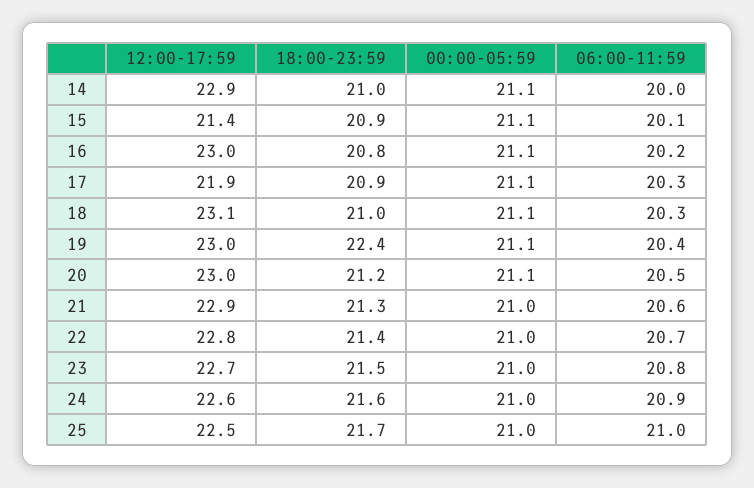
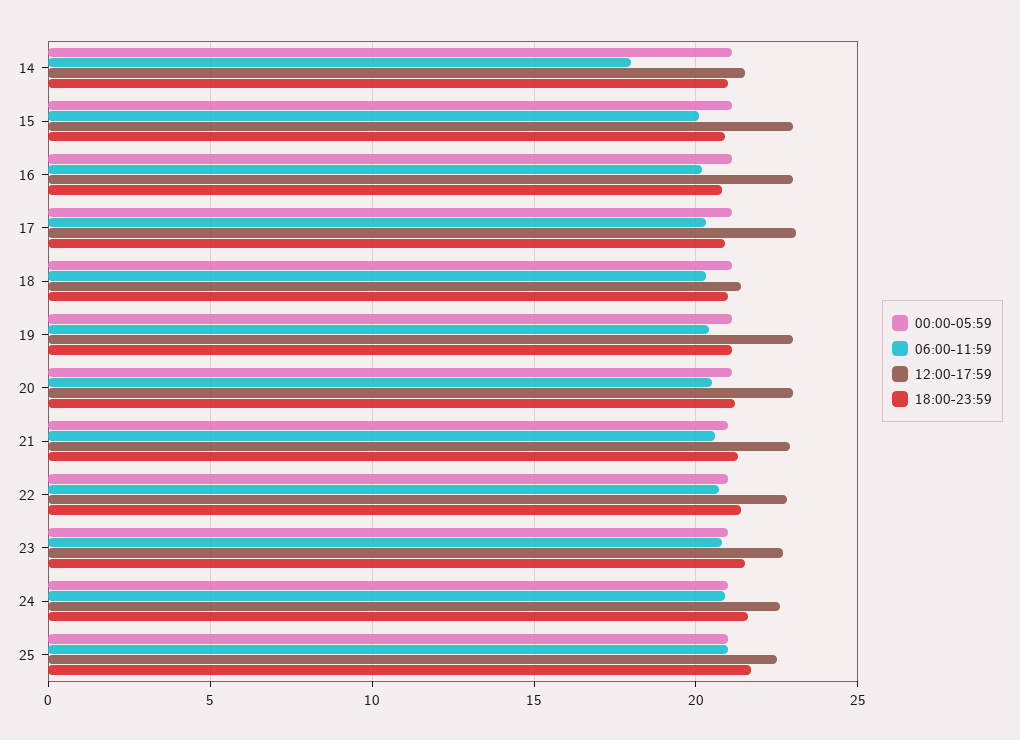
  {
    "12:00-17:59": {
-     "14": 22.9,
+     "14": 21.5,
-     "15": 21.4,
+     "15": 23,
      "16": 23,
-     "17": 21.9,
+     "17": 23,
-     "18": 23.1,
+     "18": 21.5,
      "19": 23,
      "20": 23,
      "21": 22.9,
      "22": 22.8,
      "23": 22.7,
      "24": 22.6,
      "25": 22.5
    },
    "18:00-23:59": {
      "14": 21,
      "15": 20.9,
      "16": 20.8,
      "17": 20.9,
      "18": 21,
-     "19": 22.4,
+     "19": 21,
      "20": 21.2,
      "21": 21.3,
      "22": 21.4,
      "23": 21.5,
      "24": 21.6,
      "25": 21.7
    },
    "00:00-05:59": {
      "14": 21.1,
      "15": 21.1,
      "16": 21.1,
      "17": 21.1,
      "18": 21.1,
      "19": 21.1,
      "20": 21.1,
      "21": 21,
      "22": 21,
      "23": 21,
      "24": 21,
      "25": 21
    },
    "06:00-11:59": {
-     "14": 20,
+     "14": 18,
      "15": 20.1,
      "16": 20.2,
      "17": 20.3,
      "18": 20.3,
      "19": 20.4,
      "20": 20.5,
      "21": 20.6,
      "22": 20.7,
      "23": 20.8,
      "24": 20.9,
      "25": 21
    }
  }

